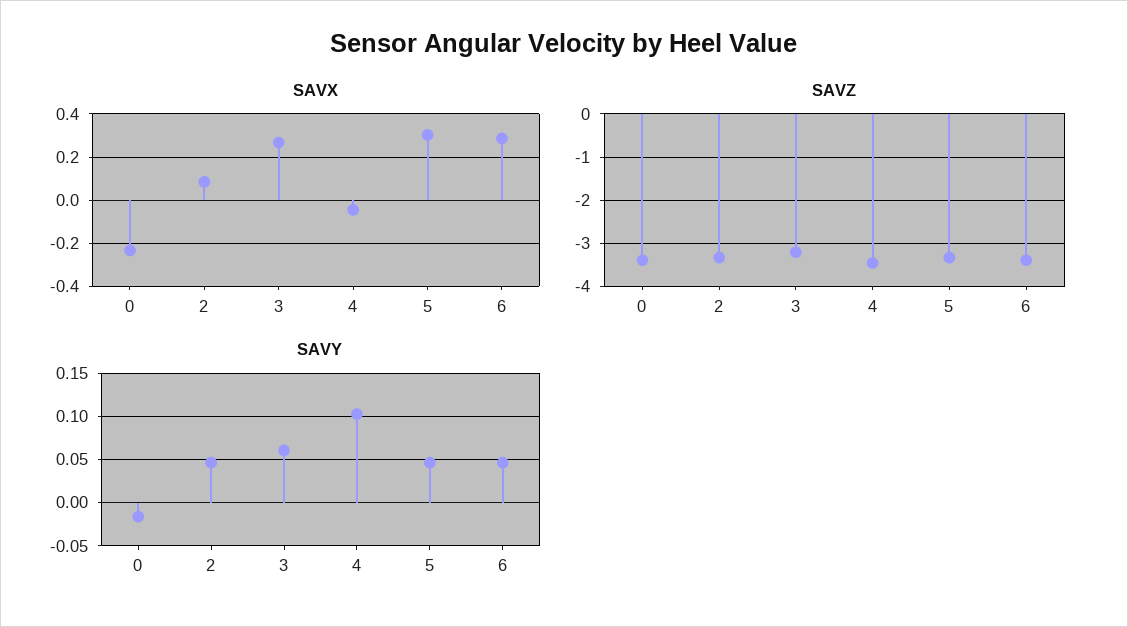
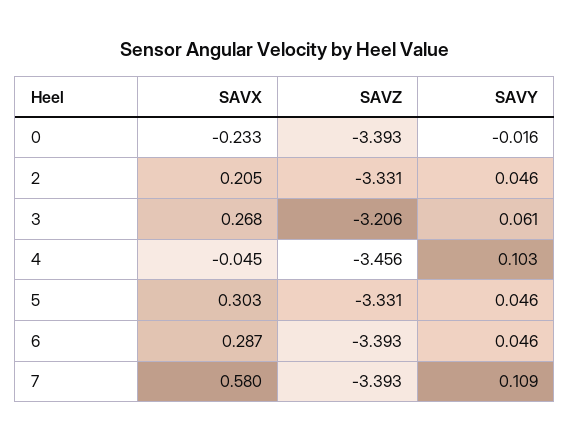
  {
    "SAVX": {
      "0": -0.233,
-     "2": 0.1,
+     "2": 0.205,
      "3": 0.268,
      "4": -0.045,
      "5": 0.303,
-     "6": 0.287
+     "6": 0.287,
+     "7": 0.58
    },
    "SAVZ": {
      "0": -3.393,
      "2": -3.331,
      "3": -3.206,
      "4": -3.456,
      "5": -3.331,
-     "6": -3.393
+     "6": -3.393,
+     "7": -3.393
    },
    "SAVY": {
      "0": -0.016,
      "2": 0.046,
      "3": 0.061,
      "4": 0.103,
      "5": 0.046,
-     "6": 0.046
+     "6": 0.046,
+     "7": 0.109
    }
  }

